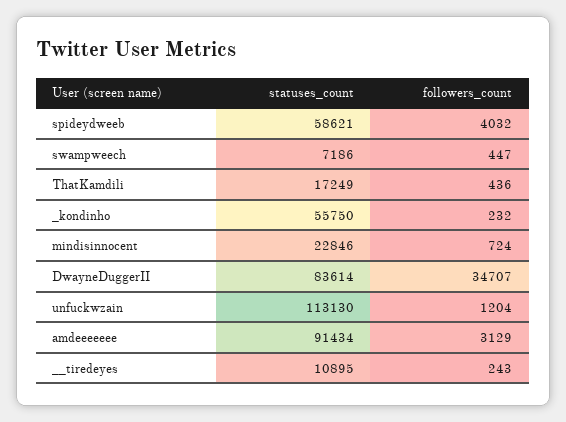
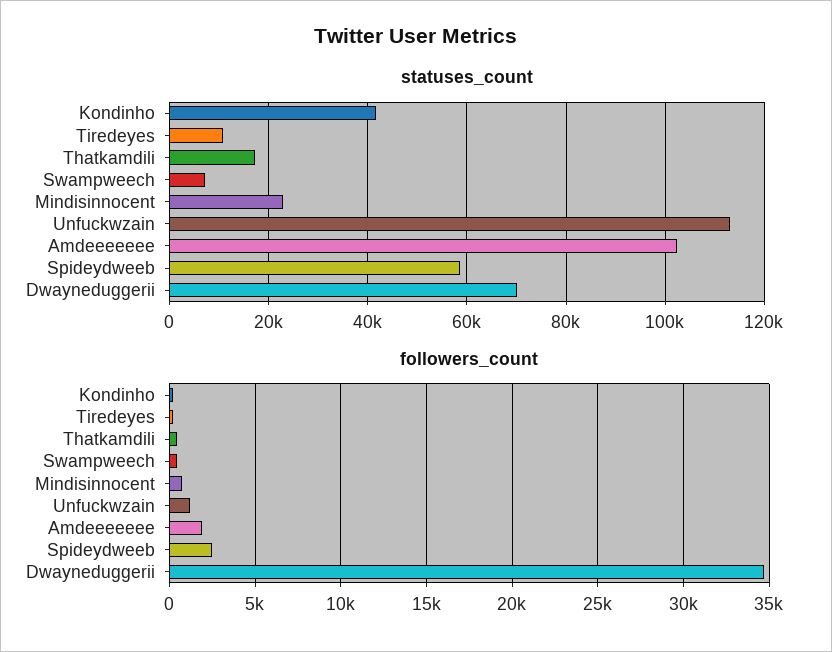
  {
    "statuses_count": {
      "spideydweeb": 58621,
      "swampweech": 7186,
      "ThatKamdili": 17249,
-     "_kondinho": 55750,
+     "_kondinho": 42000,
      "mindisinnocent": 22846,
-     "DwayneDuggerII": 83614,
+     "DwayneDuggerII": 70000,
      "unfuckwzain": 113130,
-     "amdeeeeeee": 91434,
+     "amdeeeeeee": 102000,
      "__tiredeyes": 10895
    },
    "followers_count": {
-     "spideydweeb": 4032,
+     "spideydweeb": 2500,
      "swampweech": 447,
      "ThatKamdili": 436,
      "_kondinho": 232,
      "mindisinnocent": 724,
      "DwayneDuggerII": 34707,
      "unfuckwzain": 1204,
-     "amdeeeeeee": 3129,
+     "amdeeeeeee": 2000,
      "__tiredeyes": 243
    }
  }

